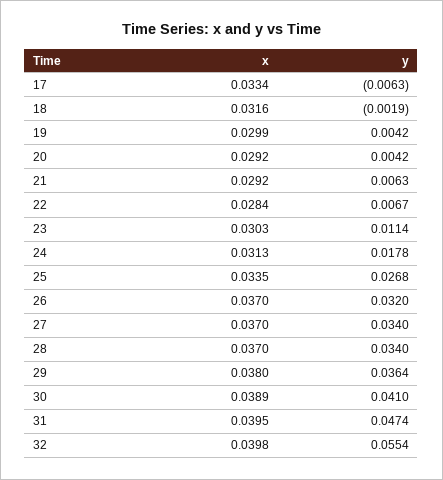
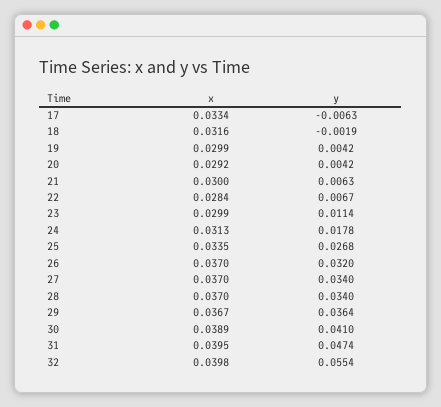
  {
    "x": {
      "17": 0.0334,
      "18": 0.0316,
      "19": 0.0299,
      "20": 0.0292,
-     "21": 0.0292,
+     "21": 0.03,
      "22": 0.0284,
-     "23": 0.0303,
+     "23": 0.0299,
      "24": 0.0313,
      "25": 0.0335,
      "26": 0.037,
      "27": 0.037,
      "28": 0.037,
-     "29": 0.038,
+     "29": 0.0367,
      "30": 0.0389,
      "31": 0.0395,
      "32": 0.0398
    },
    "y": {
      "17": -0.0063,
      "18": -0.0019,
      "19": 0.0042,
      "20": 0.0042,
      "21": 0.0063,
      "22": 0.0067,
      "23": 0.0114,
      "24": 0.0178,
      "25": 0.0268,
      "26": 0.032,
      "27": 0.034,
      "28": 0.034,
      "29": 0.0364,
      "30": 0.041,
      "31": 0.0474,
      "32": 0.0554
    }
  }

